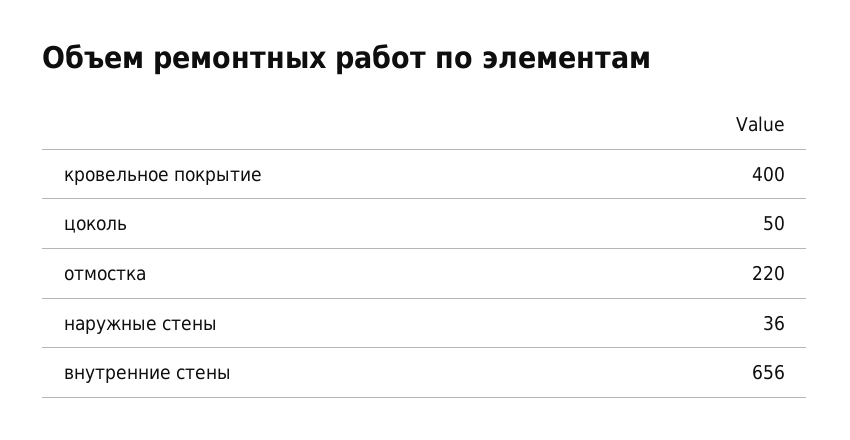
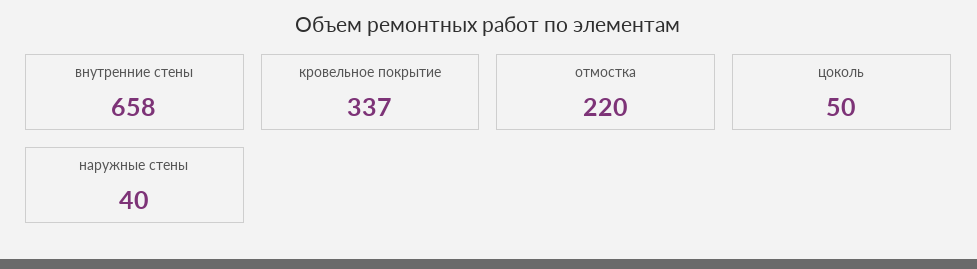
  {
-   "кровельное покрытие": 400,
+   "кровельное покрытие": 337,
    "цоколь": 50,
    "отмостка": 220,
-   "наружные стены": 36,
+   "наружные стены": 40,
-   "внутренние стены": 656
+   "внутренние стены": 658
  }

